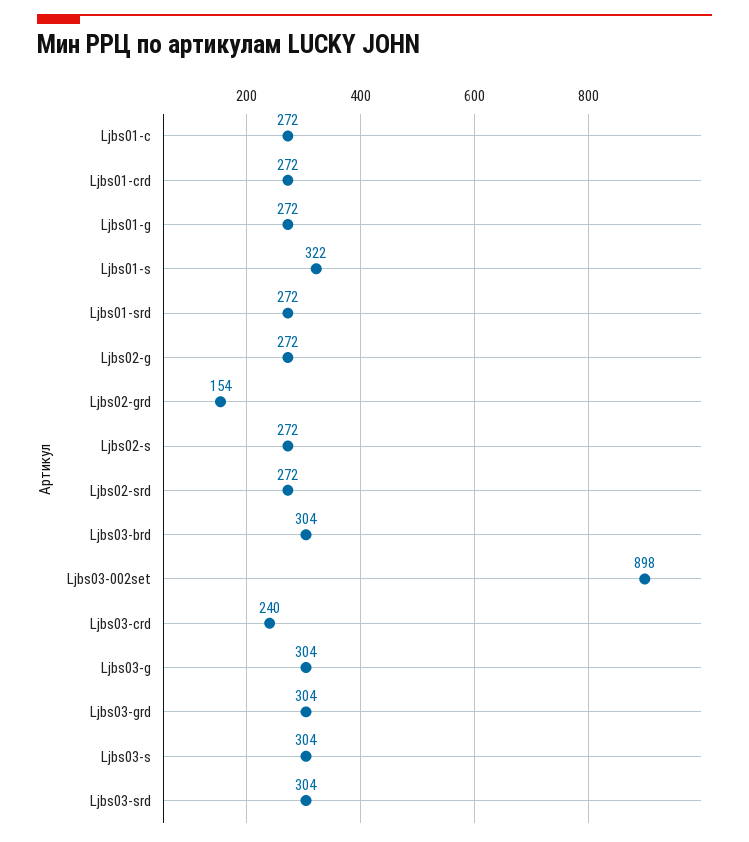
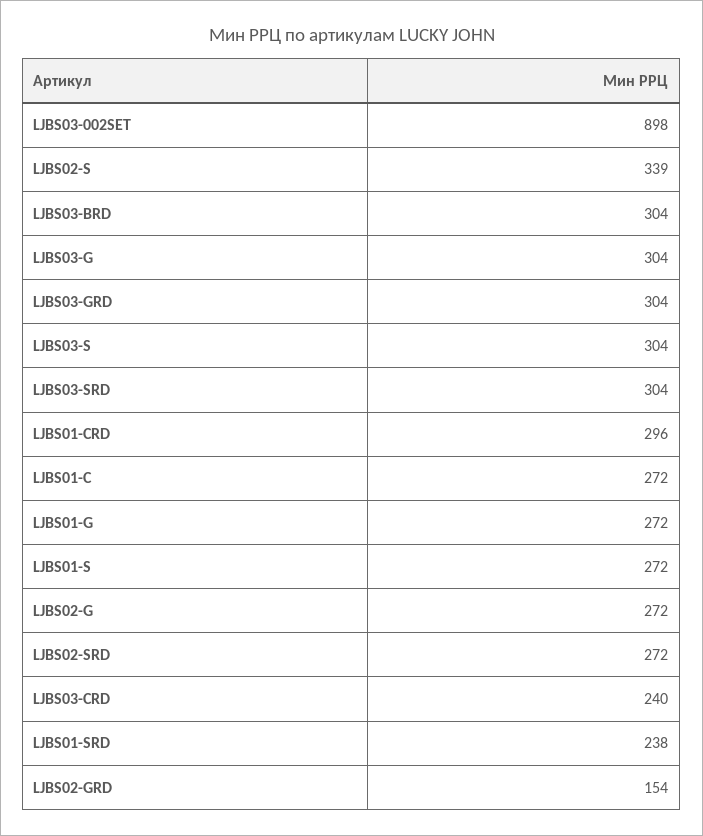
  {
    "Ljbs01-c": 272,
-   "Ljbs01-crd": 272,
+   "Ljbs01-crd": 296,
    "Ljbs01-g": 272,
-   "Ljbs01-s": 322,
+   "Ljbs01-s": 272,
-   "Ljbs01-srd": 272,
+   "Ljbs01-srd": 238,
    "Ljbs02-g": 272,
    "Ljbs02-grd": 154,
-   "Ljbs02-s": 272,
+   "Ljbs02-s": 339,
    "Ljbs02-srd": 272,
    "Ljbs03-brd": 304,
    "Ljbs03-002set": 898,
    "Ljbs03-crd": 240,
    "Ljbs03-g": 304,
    "Ljbs03-grd": 304,
    "Ljbs03-s": 304,
    "Ljbs03-srd": 304
  }

